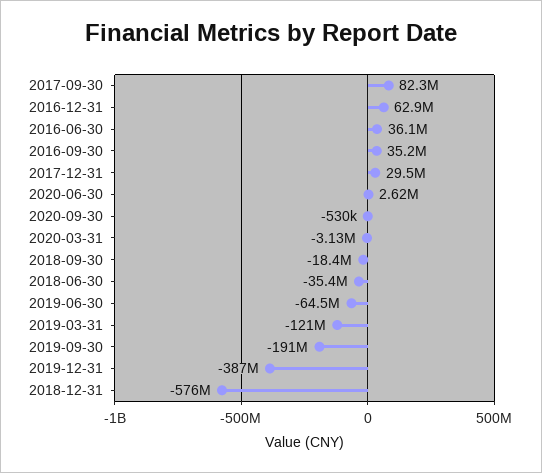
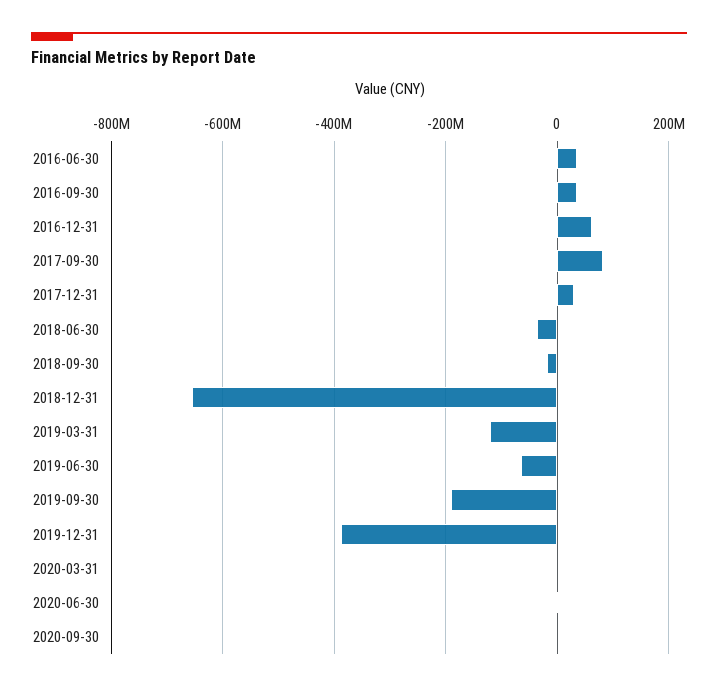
  {
    "2017-09-30": 82300000,
    "2016-12-31": 62900000,
    "2016-06-30": 36100000,
    "2016-09-30": 35200000,
    "2017-12-31": 29500000,
    "2020-06-30": 2620000,
    "2020-09-30": -530000,
    "2020-03-31": -3130000,
    "2018-09-30": -18400000,
    "2018-06-30": -35400000,
    "2019-06-30": -64500000,
    "2019-03-31": -121000000,
    "2019-09-30": -191000000,
    "2019-12-31": -387000000,
-   "2018-12-31": -576000000
+   "2018-12-31": -660000000
  }

